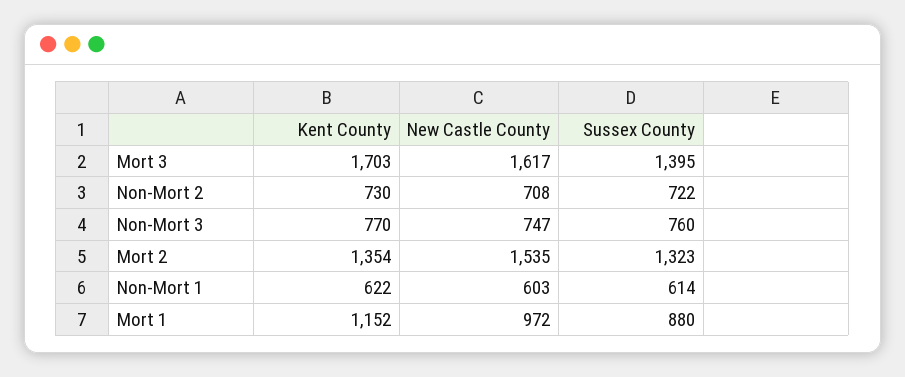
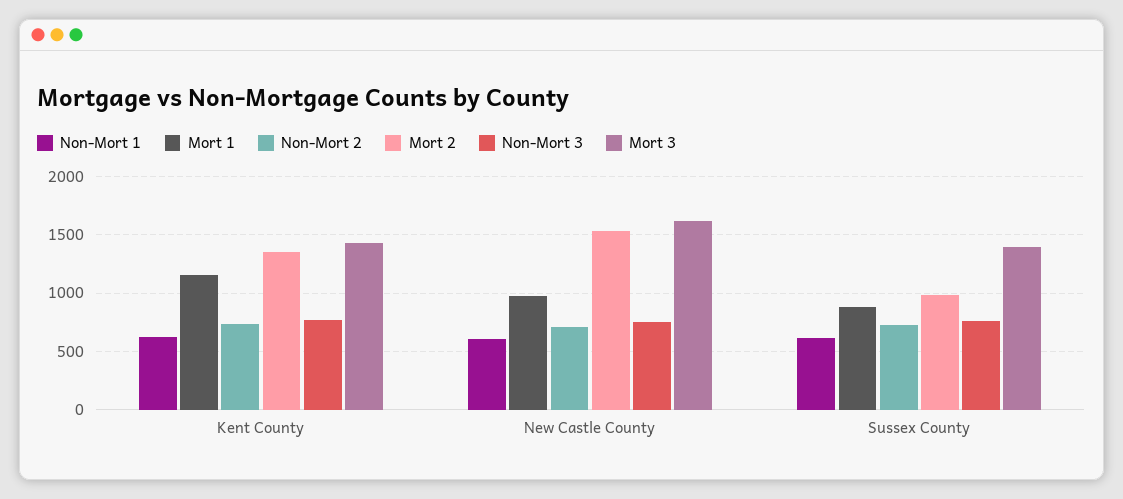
  {
    "Mort 3": {
-     "Kent County": 1703,
+     "Kent County": 1400,
      "New Castle County": 1617,
      "Sussex County": 1395
    },
    "Non-Mort 2": {
      "Kent County": 730,
      "New Castle County": 708,
      "Sussex County": 722
    },
    "Non-Mort 3": {
      "Kent County": 770,
      "New Castle County": 747,
      "Sussex County": 760
    },
    "Mort 2": {
      "Kent County": 1354,
      "New Castle County": 1535,
-     "Sussex County": 1323
+     "Sussex County": 1000
    },
    "Non-Mort 1": {
      "Kent County": 622,
      "New Castle County": 603,
      "Sussex County": 614
    },
    "Mort 1": {
      "Kent County": 1152,
      "New Castle County": 972,
      "Sussex County": 880
    }
  }

